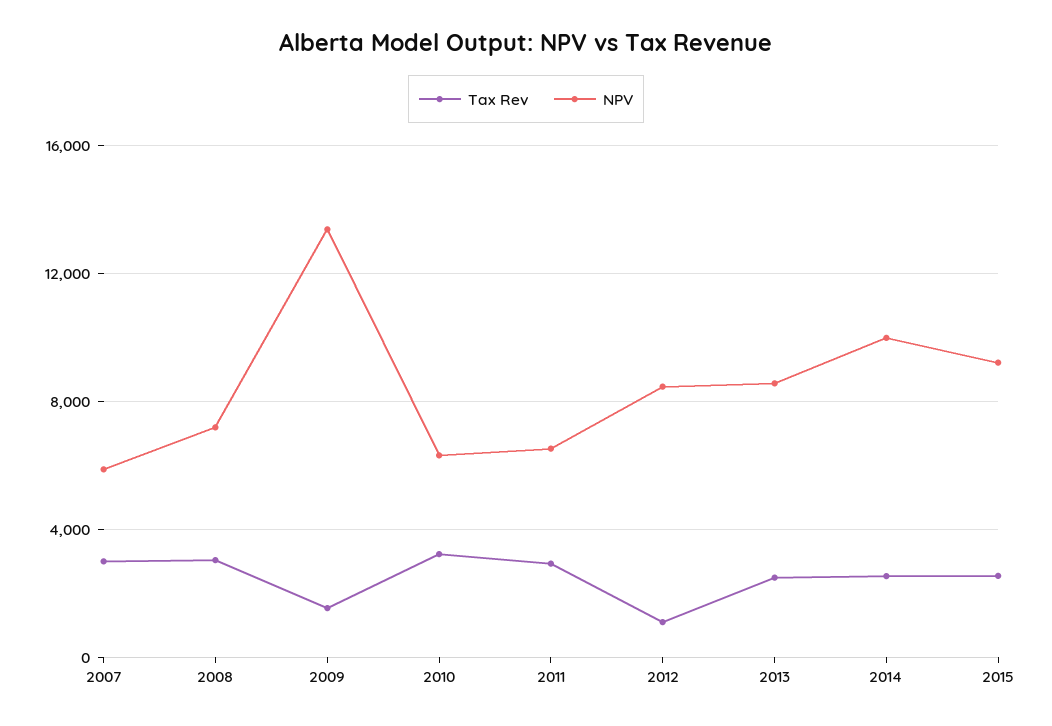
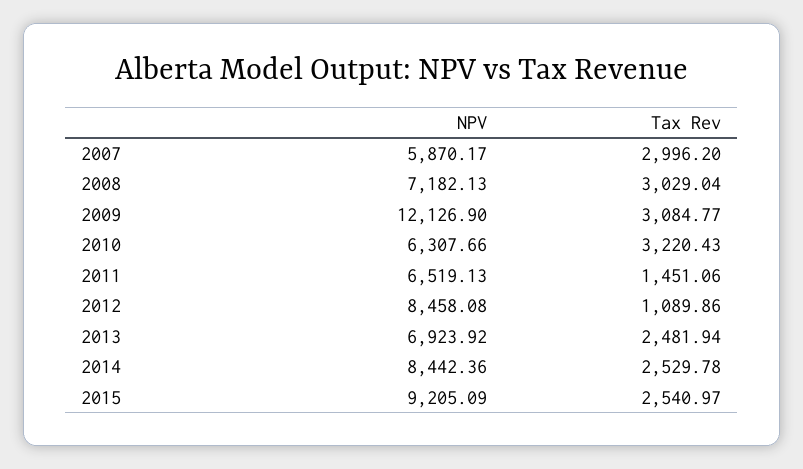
  {
    "Tax Rev": {
      "2007": 2996.2,
      "2008": 3029.04,
-     "2009": 1500,
+     "2009": 3084.77,
      "2010": 3220.43,
-     "2011": 3000,
+     "2011": 1451.06,
      "2012": 1089.86,
      "2013": 2481.94,
      "2014": 2529.78,
      "2015": 2540.97
    },
    "NPV": {
      "2007": 5870.17,
      "2008": 7182.13,
-     "2009": 13500,
+     "2009": 12126.9,
      "2010": 6307.66,
      "2011": 6519.13,
      "2012": 8458.08,
-     "2013": 8500,
+     "2013": 6923.92,
-     "2014": 10000,
+     "2014": 8442.36,
      "2015": 9205.09
    }
  }

